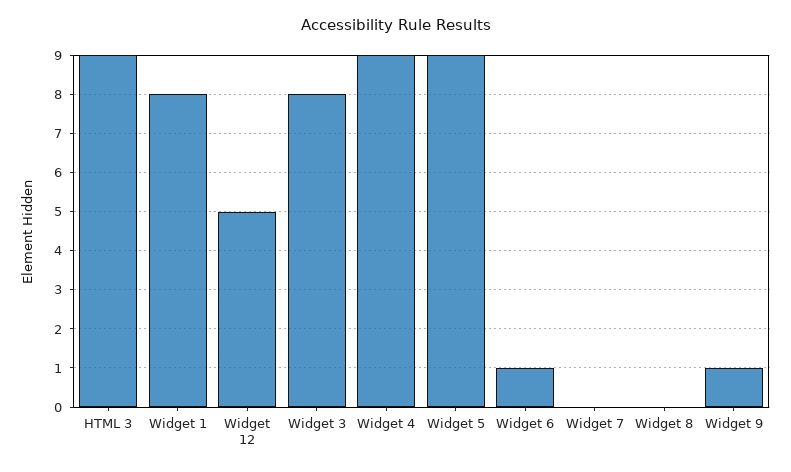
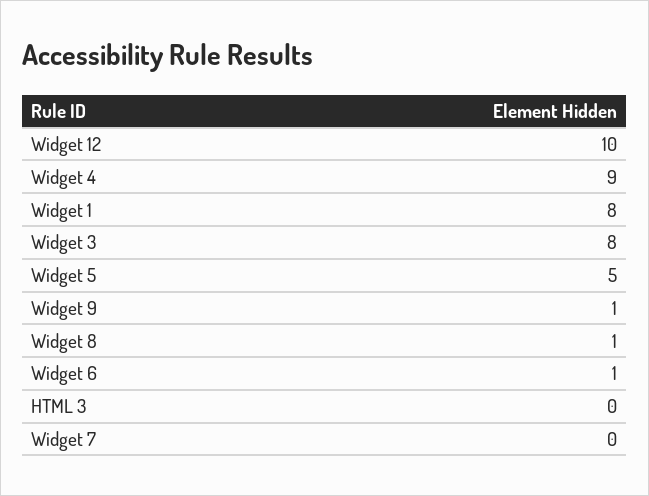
  {
-   "HTML 3": 9,
+   "HTML 3": 0,
    "Widget 1": 8,
-   "Widget 12": 5,
+   "Widget 12": 10,
    "Widget 3": 8,
    "Widget 4": 9,
-   "Widget 5": 9,
+   "Widget 5": 5,
    "Widget 6": 1,
    "Widget 7": 0,
-   "Widget 8": 0,
+   "Widget 8": 1,
    "Widget 9": 1
  }

